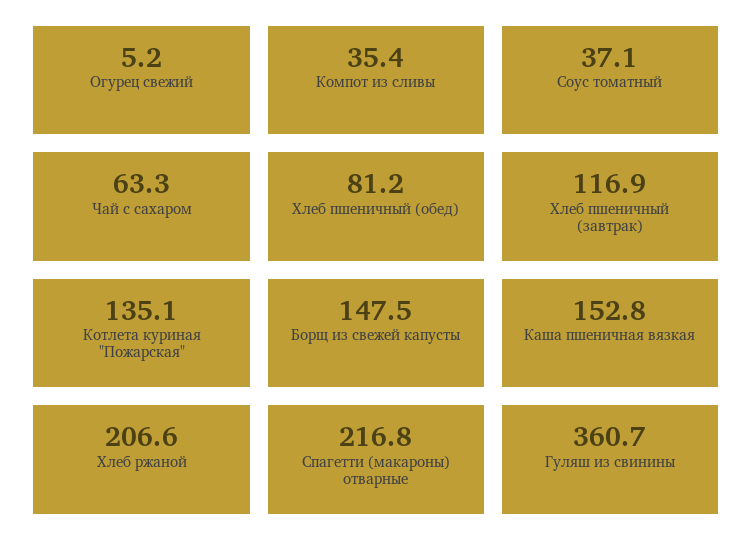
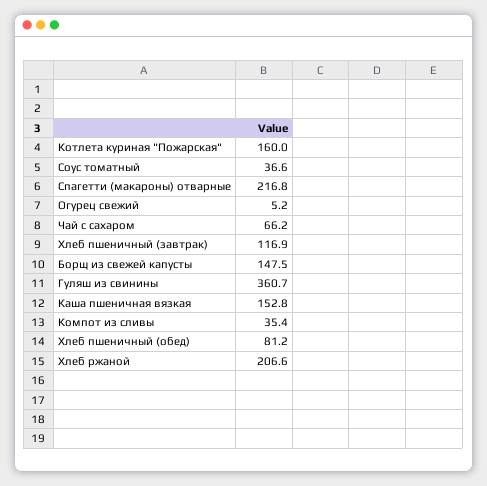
  {
    "Огурец свежий": 5.2,
    "Компот из сливы": 35.4,
-   "Соус томатный": 37.1,
+   "Соус томатный": 36.6,
-   "Чай с сахаром": 63.3,
+   "Чай с сахаром": 66.2,
    "Хлеб пшеничный (обед)": 81.2,
    "Хлеб пшеничный (завтрак)": 116.9,
-   "Котлета куриная \"Пожарская\"": 135.1,
+   "Котлета куриная \"Пожарская\"": 160,
    "Борщ из свежей капусты": 147.5,
    "Каша пшеничная вязкая": 152.8,
    "Хлеб ржаной": 206.6,
    "Спагетти (макароны) отварные": 216.8,
    "Гуляш из свинины": 360.7
  }

